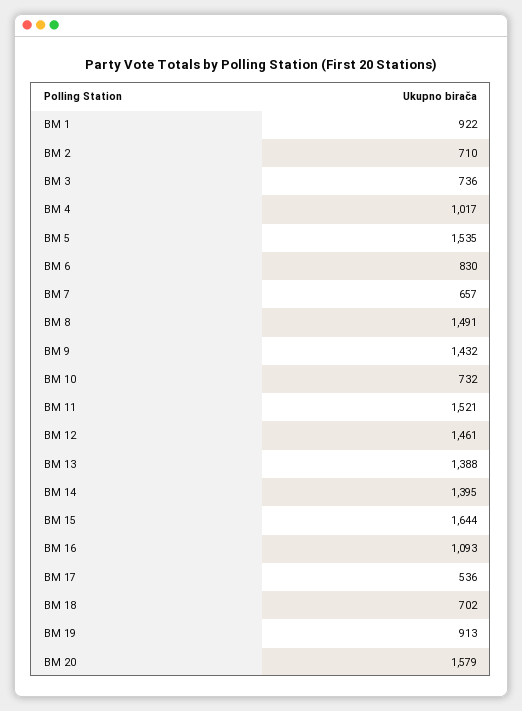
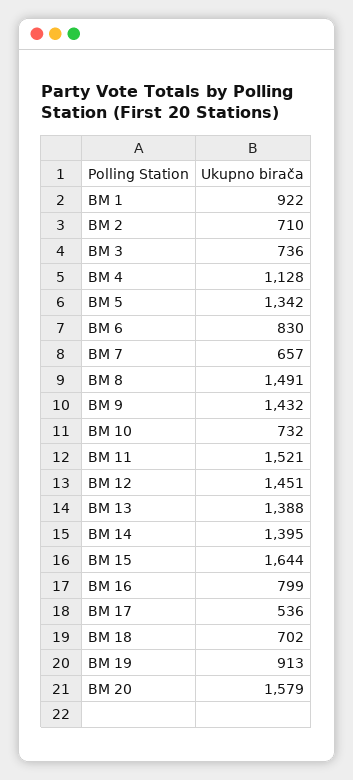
  {
    "BM 1": 922,
    "BM 2": 710,
    "BM 3": 736,
-   "BM 4": 1017,
+   "BM 4": 1128,
-   "BM 5": 1535,
+   "BM 5": 1342,
    "BM 6": 830,
    "BM 7": 657,
    "BM 8": 1491,
    "BM 9": 1432,
    "BM 10": 732,
    "BM 11": 1521,
-   "BM 12": 1461,
+   "BM 12": 1451,
    "BM 13": 1388,
    "BM 14": 1395,
    "BM 15": 1644,
-   "BM 16": 1093,
+   "BM 16": 799,
    "BM 17": 536,
    "BM 18": 702,
    "BM 19": 913,
    "BM 20": 1579
  }

